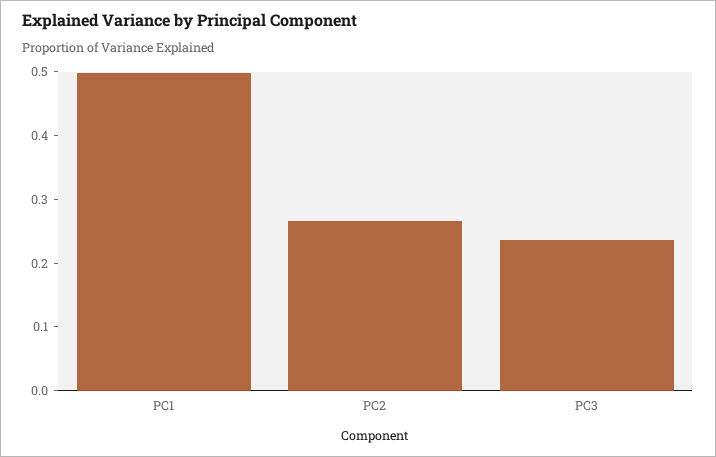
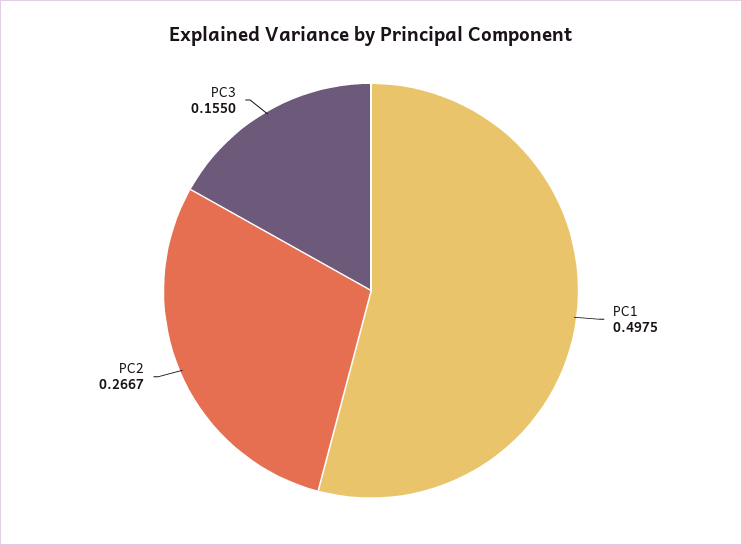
  {
    "PC1": 0.4975,
    "PC2": 0.2667,
-   "PC3": 0.24
+   "PC3": 0.155
  }

